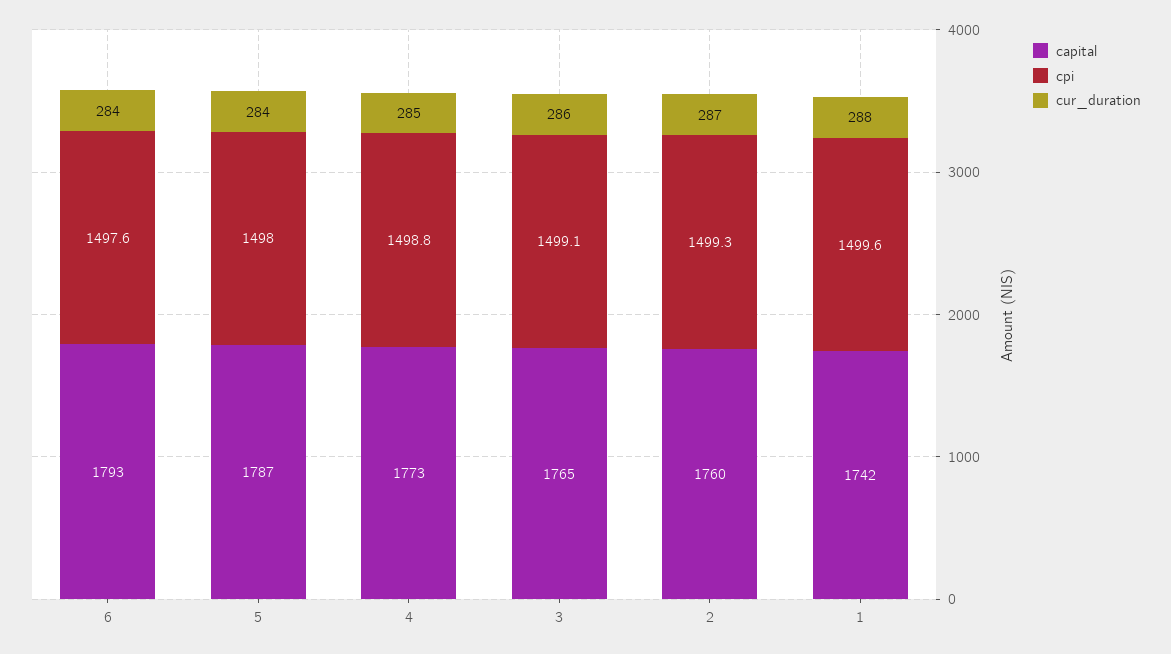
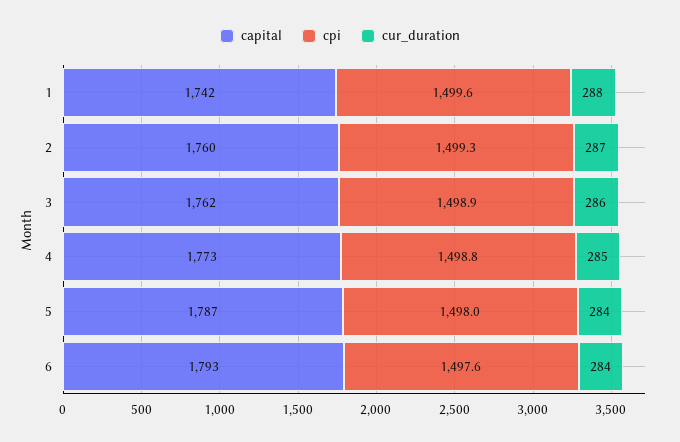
  {
    "capital": {
      "6": 1793,
      "5": 1787,
      "4": 1773,
-     "3": 1765,
+     "3": 1762,
      "2": 1760,
      "1": 1742
    },
    "cpi": {
      "6": 1497.6,
      "5": 1498,
      "4": 1498.8,
-     "3": 1499.1,
+     "3": 1498.9,
      "2": 1499.3,
      "1": 1499.6
    },
    "cur_duration": {
      "6": 284,
      "5": 284,
      "4": 285,
      "3": 286,
      "2": 287,
      "1": 288
    }
  }

